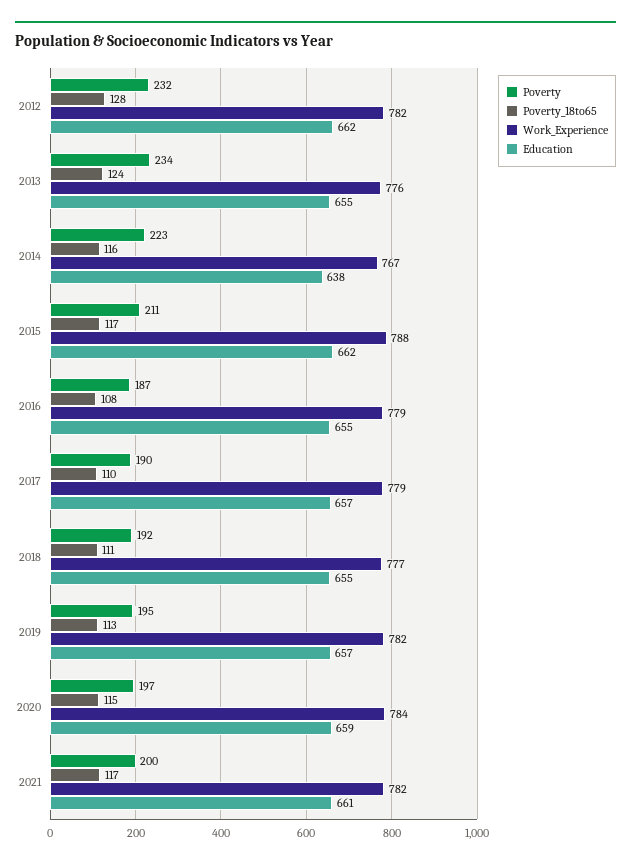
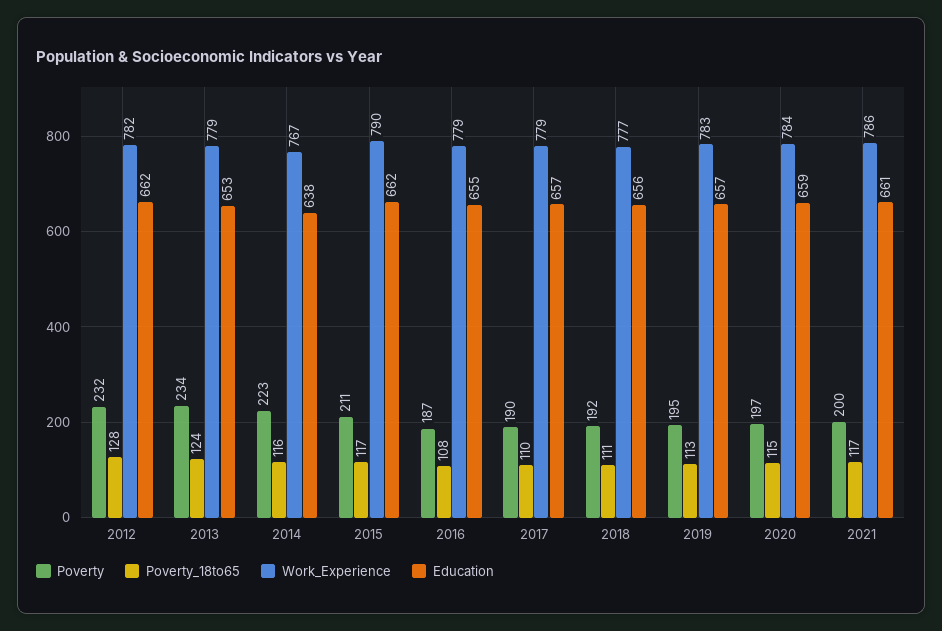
  {
    "Poverty": {
      "2012": 232,
      "2013": 234,
      "2014": 223,
      "2015": 211,
      "2016": 187,
      "2017": 190,
      "2018": 192,
      "2019": 195,
      "2020": 197,
      "2021": 200
    },
    "Poverty_18to65": {
      "2012": 128,
      "2013": 124,
      "2014": 116,
      "2015": 117,
      "2016": 108,
      "2017": 110,
      "2018": 111,
      "2019": 113,
      "2020": 115,
      "2021": 117
    },
    "Work_Experience": {
      "2012": 782,
-     "2013": 776,
+     "2013": 779,
      "2014": 767,
-     "2015": 788,
+     "2015": 790,
      "2016": 779,
      "2017": 779,
      "2018": 777,
-     "2019": 782,
+     "2019": 783,
      "2020": 784,
-     "2021": 782
+     "2021": 786
    },
    "Education": {
      "2012": 662,
-     "2013": 655,
+     "2013": 653,
      "2014": 638,
      "2015": 662,
      "2016": 655,
      "2017": 657,
-     "2018": 655,
+     "2018": 656,
      "2019": 657,
      "2020": 659,
      "2021": 661
    }
  }

